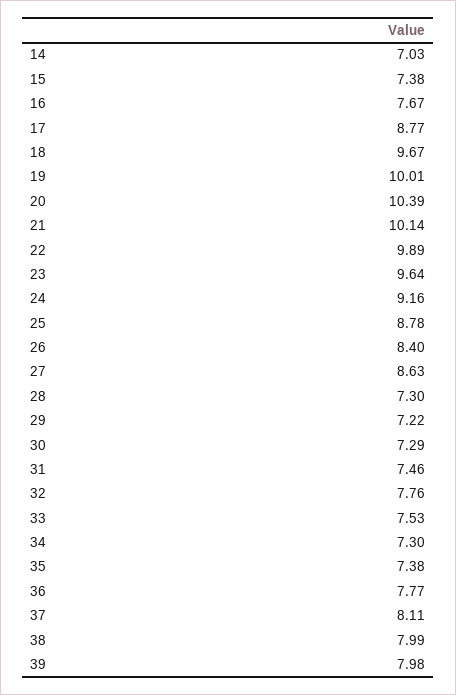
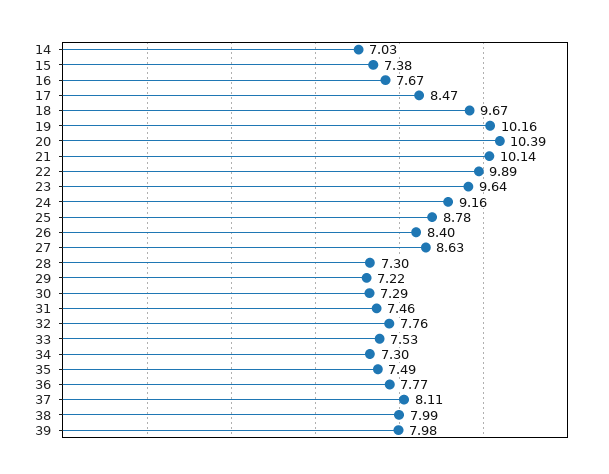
  {
    "14": 7.03,
    "15": 7.38,
    "16": 7.67,
-   "17": 8.77,
+   "17": 8.47,
    "18": 9.67,
-   "19": 10.01,
+   "19": 10.16,
    "20": 10.39,
    "21": 10.14,
    "22": 9.89,
    "23": 9.64,
    "24": 9.16,
    "25": 8.78,
    "26": 8.4,
    "27": 8.63,
    "28": 7.3,
    "29": 7.22,
    "30": 7.29,
    "31": 7.46,
    "32": 7.76,
    "33": 7.53,
    "34": 7.3,
-   "35": 7.38,
+   "35": 7.49,
    "36": 7.77,
    "37": 8.11,
    "38": 7.99,
    "39": 7.98
  }

